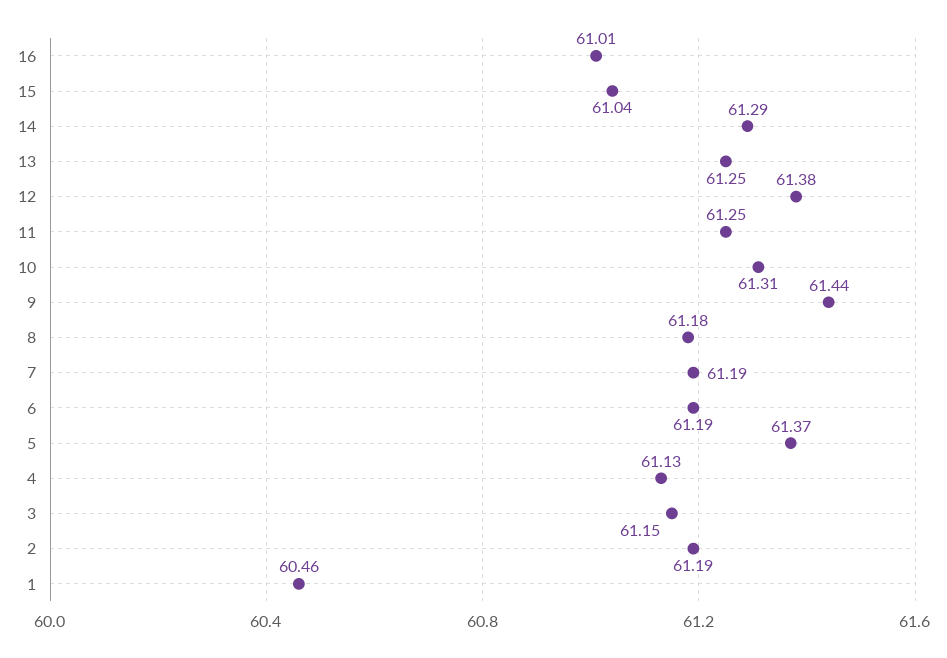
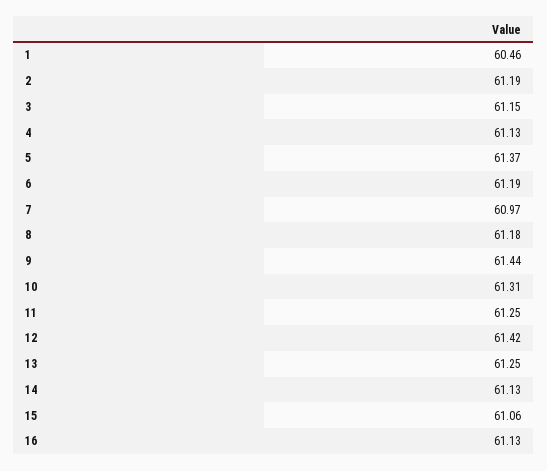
  {
-   "16": 61.01,
+   "16": 61.13,
-   "15": 61.04,
+   "15": 61.06,
-   "14": 61.29,
+   "14": 61.13,
    "13": 61.25,
-   "12": 61.38,
+   "12": 61.42,
    "11": 61.25,
    "10": 61.31,
    "9": 61.44,
    "8": 61.18,
-   "7": 61.19,
+   "7": 60.97,
    "6": 61.19,
    "5": 61.37,
    "4": 61.13,
    "3": 61.15,
    "2": 61.19,
    "1": 60.46
  }

